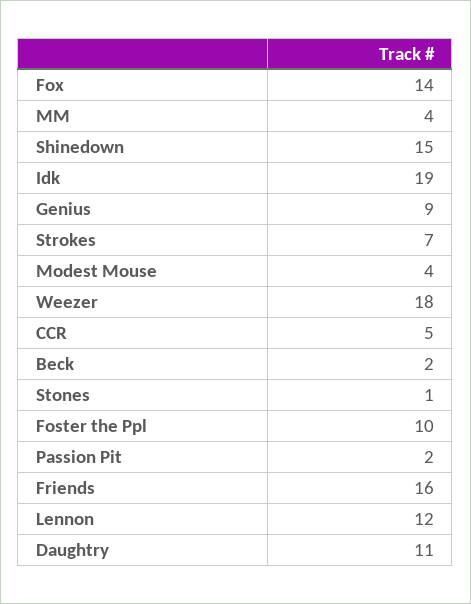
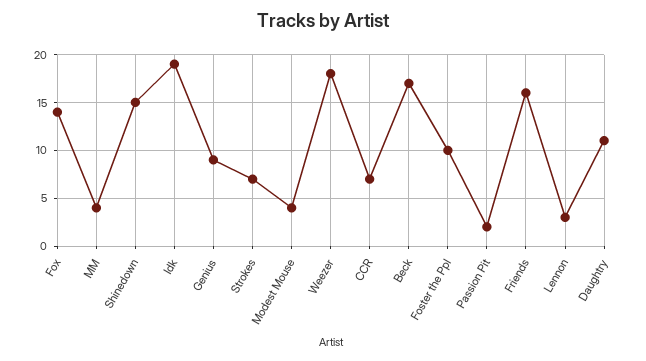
  {
    "Fox": 14,
    "MM": 4,
    "Shinedown": 15,
    "Idk": 19,
    "Genius": 9,
    "Strokes": 7,
    "Modest Mouse": 4,
    "Weezer": 18,
-   "CCR": 5,
+   "CCR": 7,
-   "Beck": 2,
+   "Beck": 17,
-   "Stones": 1,
    "Foster the Ppl": 10,
    "Passion Pit": 2,
    "Friends": 16,
-   "Lennon": 12,
+   "Lennon": 3,
    "Daughtry": 11
  }

